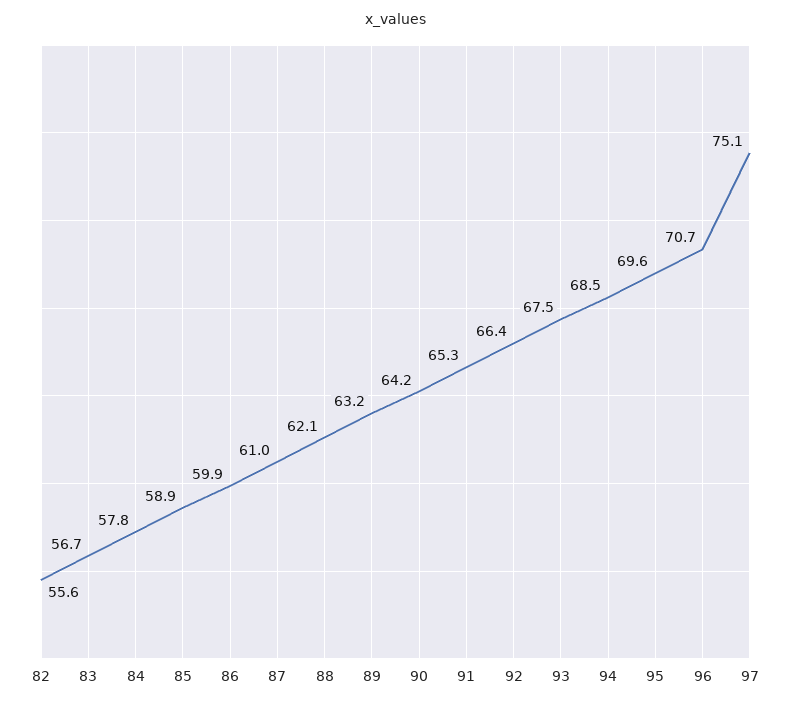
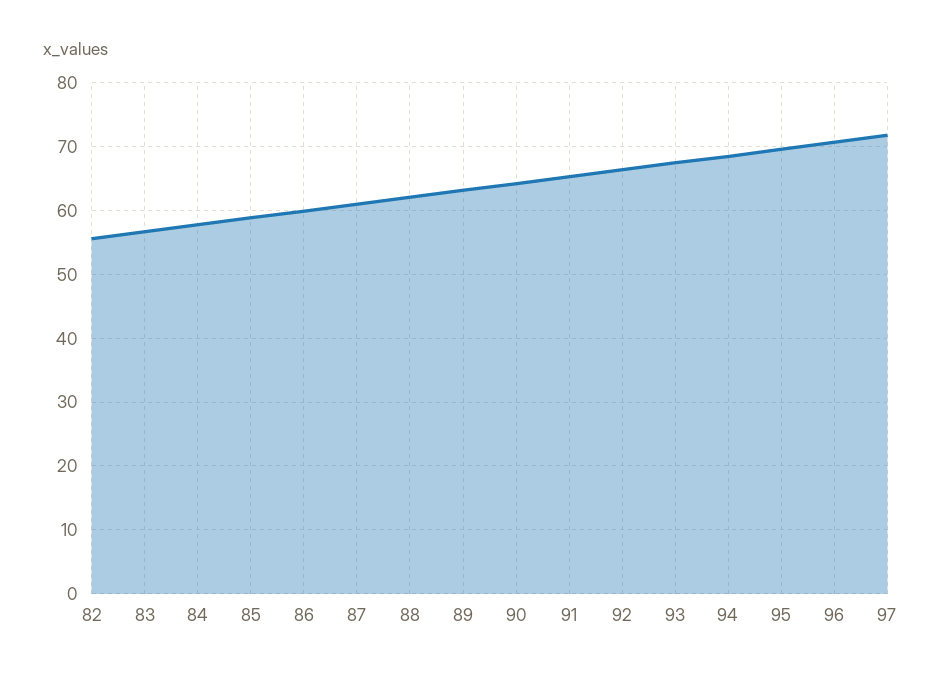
  {
    "82": 55.6,
    "83": 56.7,
    "84": 57.8,
    "85": 58.9,
    "86": 59.9,
    "87": 61,
    "88": 62.1,
    "89": 63.2,
    "90": 64.2,
    "91": 65.3,
    "92": 66.4,
    "93": 67.5,
    "94": 68.5,
    "95": 69.6,
    "96": 70.7,
-   "97": 75.1
+   "97": 72
  }

